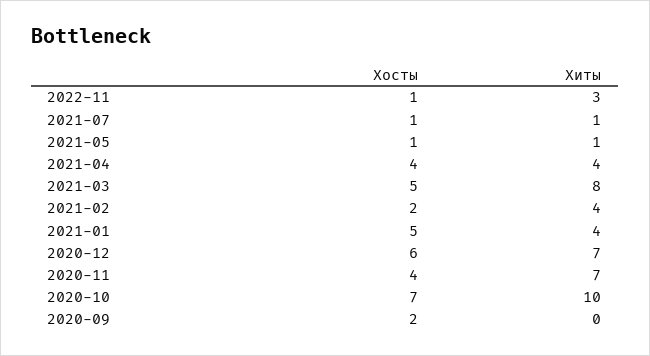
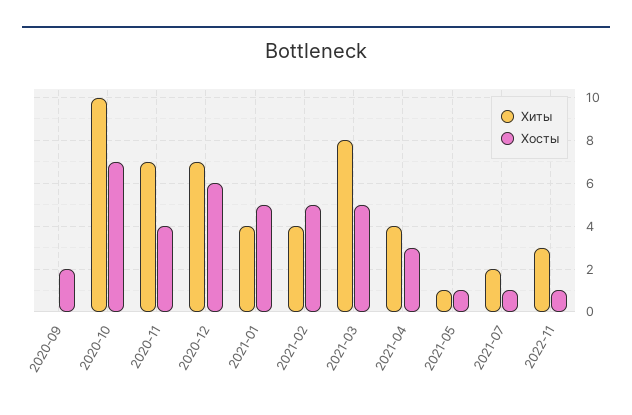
  {
    "Хосты": {
      "2022-11": 1,
      "2021-07": 1,
      "2021-05": 1,
-     "2021-04": 4,
+     "2021-04": 3,
      "2021-03": 5,
-     "2021-02": 2,
+     "2021-02": 5,
      "2021-01": 5,
      "2020-12": 6,
      "2020-11": 4,
      "2020-10": 7,
      "2020-09": 2
    },
    "Хиты": {
      "2022-11": 3,
-     "2021-07": 1,
+     "2021-07": 2,
      "2021-05": 1,
      "2021-04": 4,
      "2021-03": 8,
      "2021-02": 4,
      "2021-01": 4,
      "2020-12": 7,
      "2020-11": 7,
      "2020-10": 10,
      "2020-09": 0
    }
  }

